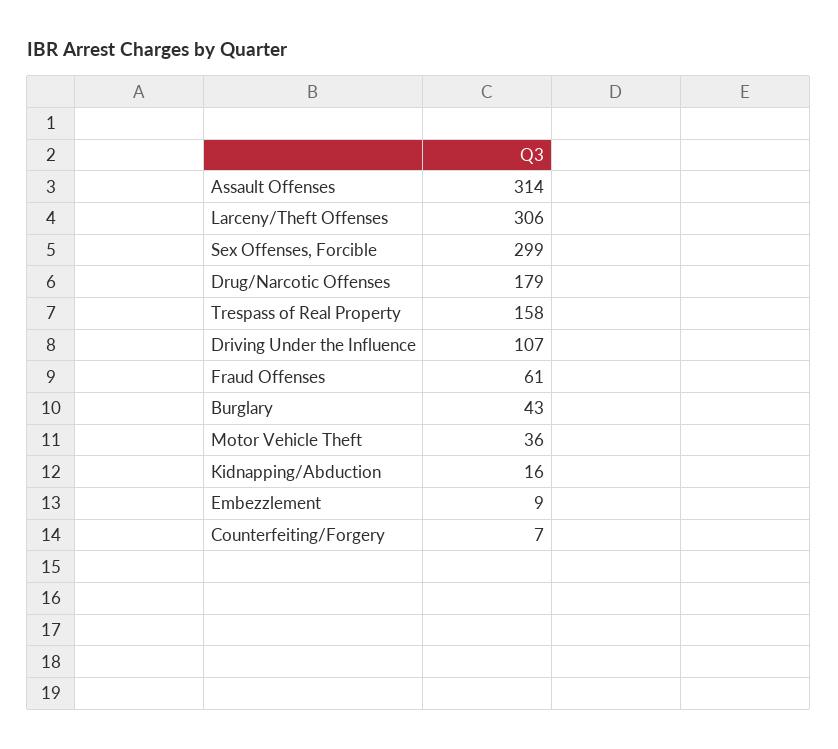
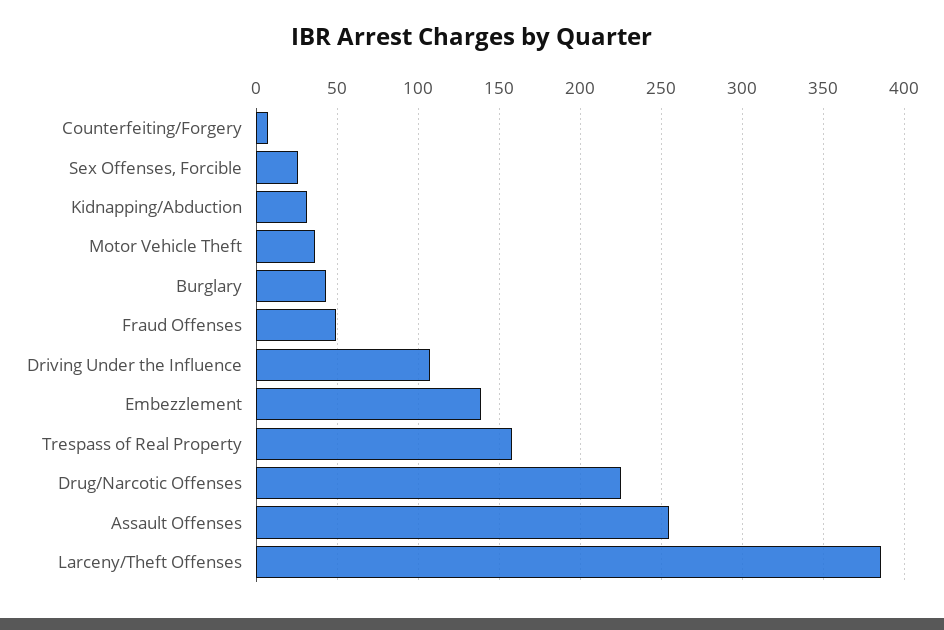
  {
-   "Assault Offenses": 314,
+   "Assault Offenses": 255,
-   "Larceny/Theft Offenses": 306,
+   "Larceny/Theft Offenses": 385,
-   "Sex Offenses, Forcible": 299,
+   "Sex Offenses, Forcible": 25,
-   "Drug/Narcotic Offenses": 179,
+   "Drug/Narcotic Offenses": 225,
    "Trespass of Real Property": 158,
    "Driving Under the Influence": 107,
-   "Fraud Offenses": 61,
+   "Fraud Offenses": 50,
    "Burglary": 43,
    "Motor Vehicle Theft": 36,
-   "Kidnapping/Abduction": 16,
+   "Kidnapping/Abduction": 30,
-   "Embezzlement": 9,
+   "Embezzlement": 140,
    "Counterfeiting/Forgery": 7
  }

